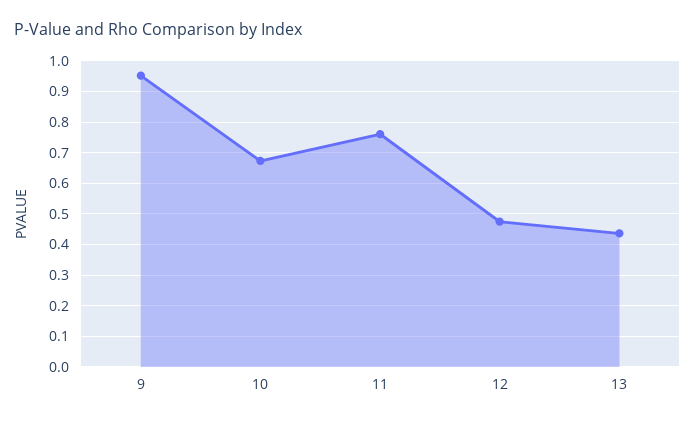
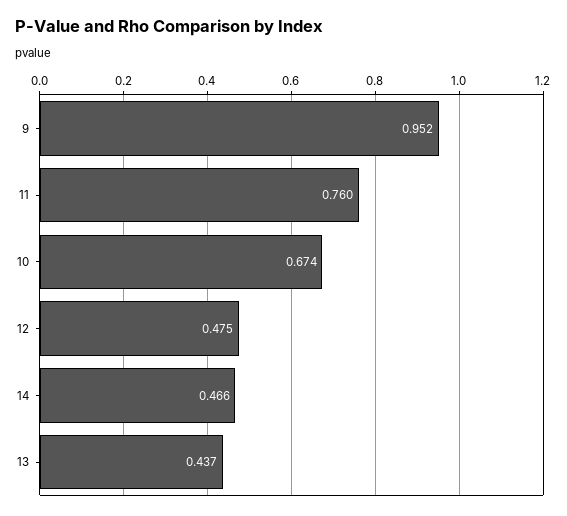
  {
    "9": 0.952,
    "10": 0.674,
    "11": 0.76,
    "12": 0.475,
-   "13": 0.437
+   "13": 0.437,
+   "14": 0.466
  }

